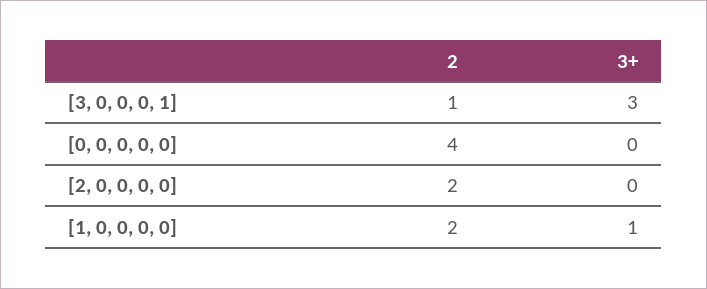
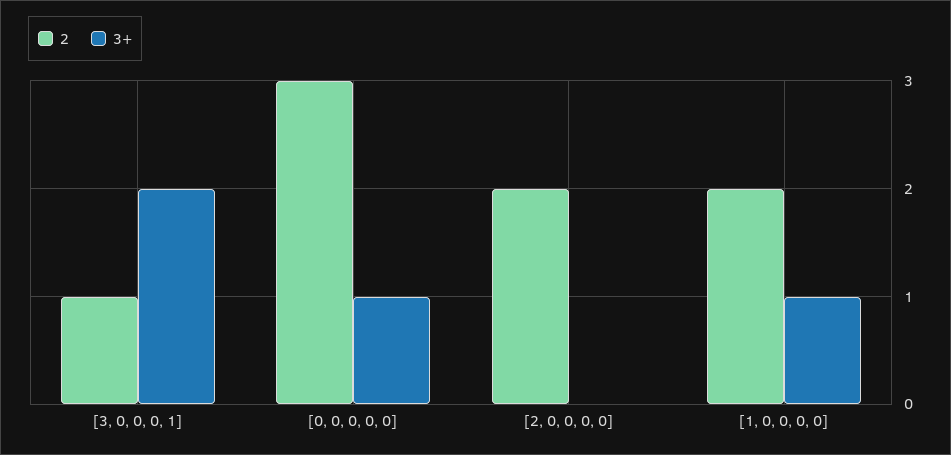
  {
    "2": {
      "[3, 0, 0, 0, 1]": 1,
-     "[0, 0, 0, 0, 0]": 4,
+     "[0, 0, 0, 0, 0]": 3,
      "[2, 0, 0, 0, 0]": 2,
      "[1, 0, 0, 0, 0]": 2
    },
    "3+": {
-     "[3, 0, 0, 0, 1]": 3,
+     "[3, 0, 0, 0, 1]": 2,
-     "[0, 0, 0, 0, 0]": 0,
+     "[0, 0, 0, 0, 0]": 1,
      "[2, 0, 0, 0, 0]": 0,
      "[1, 0, 0, 0, 0]": 1
    }
  }

